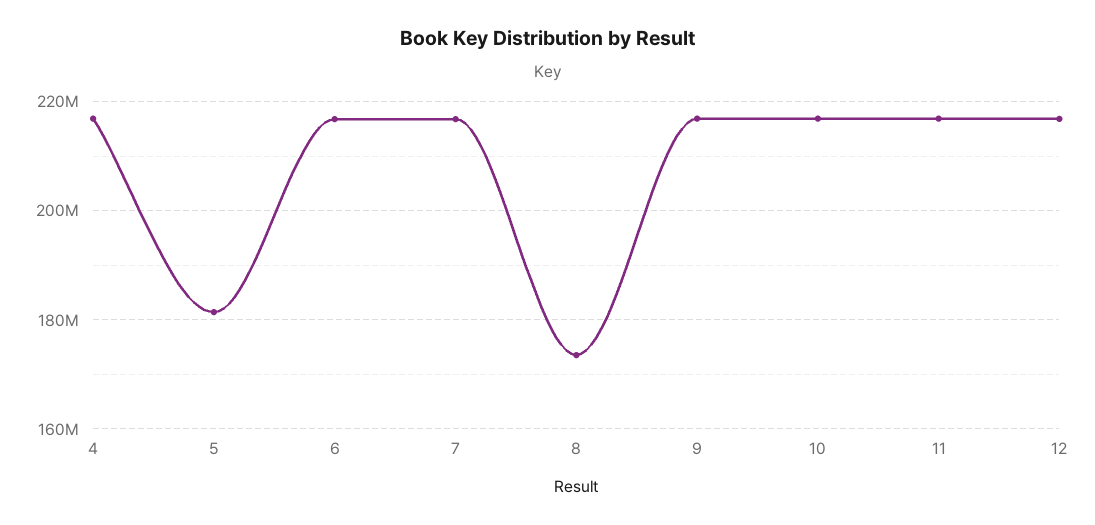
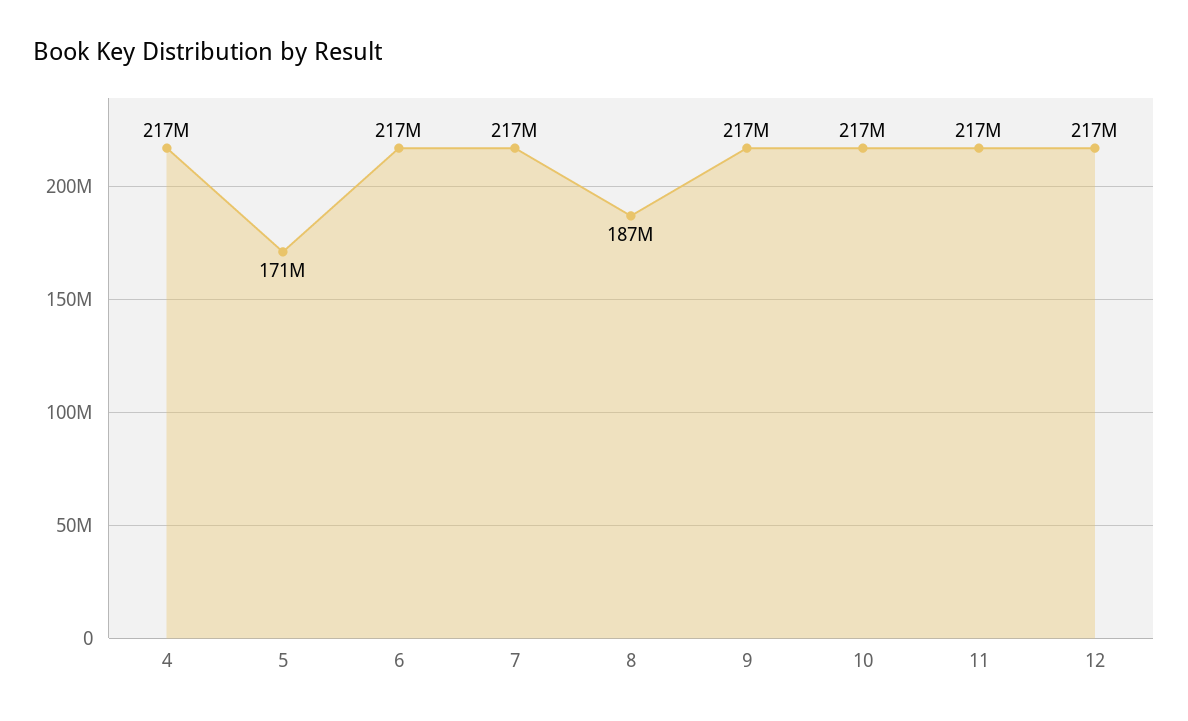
  {
    "4": 217000000,
-   "5": 182000000,
+   "5": 171000000,
    "6": 217000000,
    "7": 217000000,
-   "8": 174000000,
+   "8": 187000000,
    "9": 217000000,
    "10": 217000000,
    "11": 217000000,
    "12": 217000000
  }

